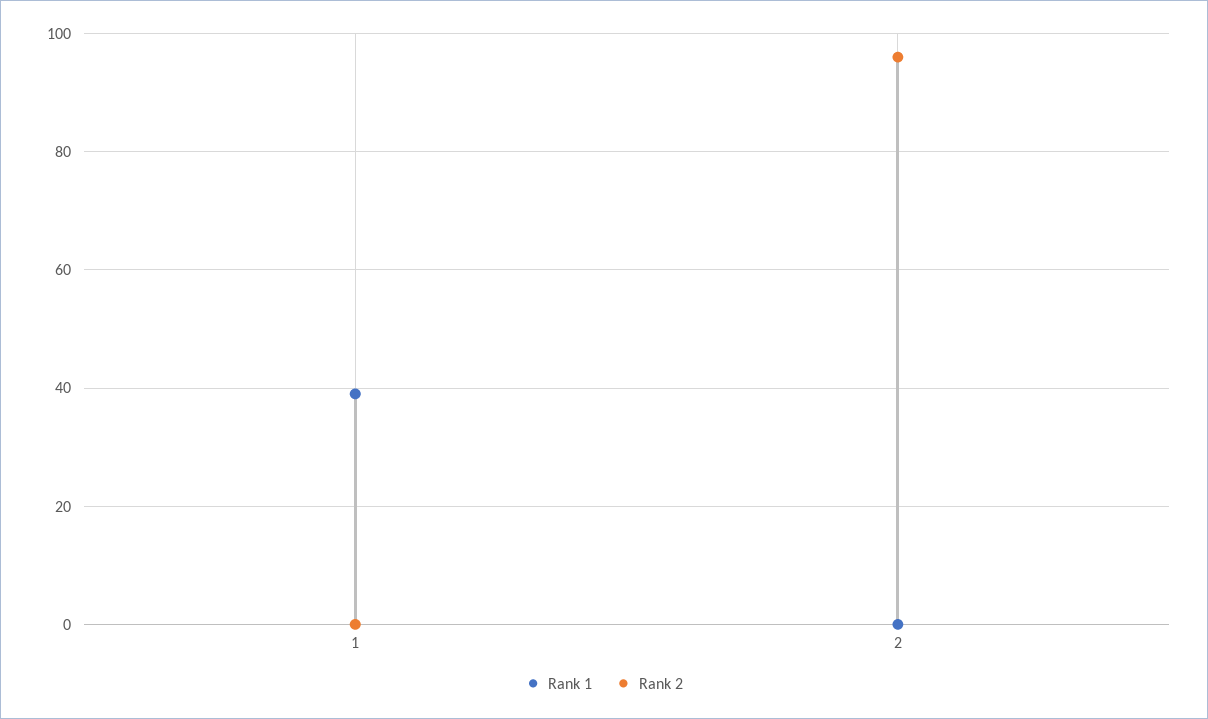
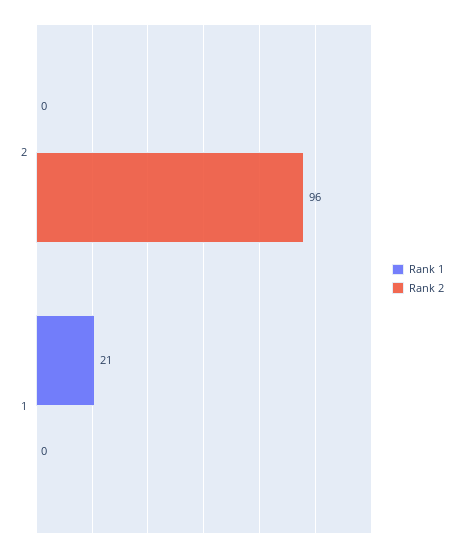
  {
    "Rank 1": {
-     "1": 40,
+     "1": 21,
      "2": 0
    },
    "Rank 2": {
      "1": 0,
      "2": 96
    }
  }

